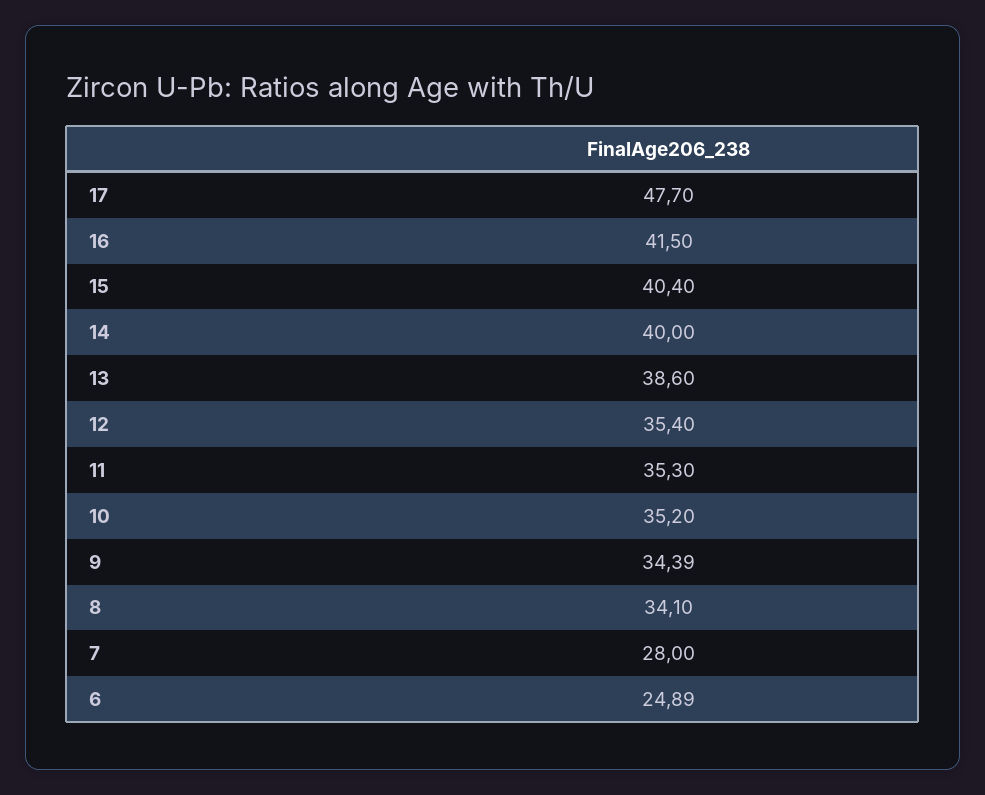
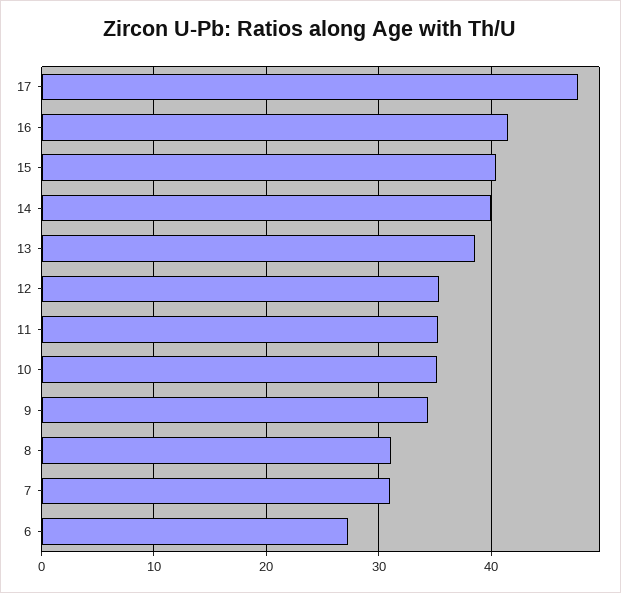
  {
    "17": 47.7,
    "16": 41.5,
    "15": 40.4,
    "14": 40,
    "13": 38.6,
    "12": 35.4,
    "11": 35.3,
    "10": 35.2,
    "9": 34.39,
-   "8": 34.1,
+   "8": 31,
-   "7": 28,
+   "7": 31,
-   "6": 24.89
+   "6": 27
  }

